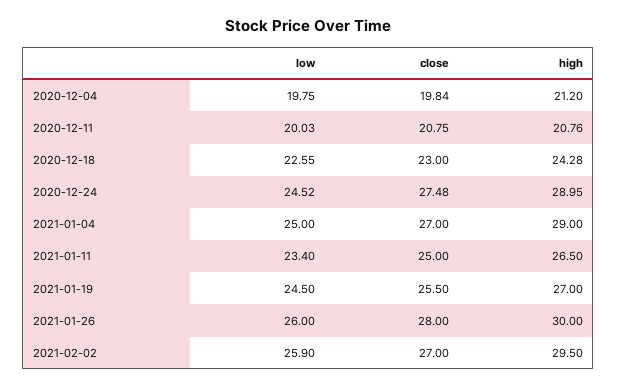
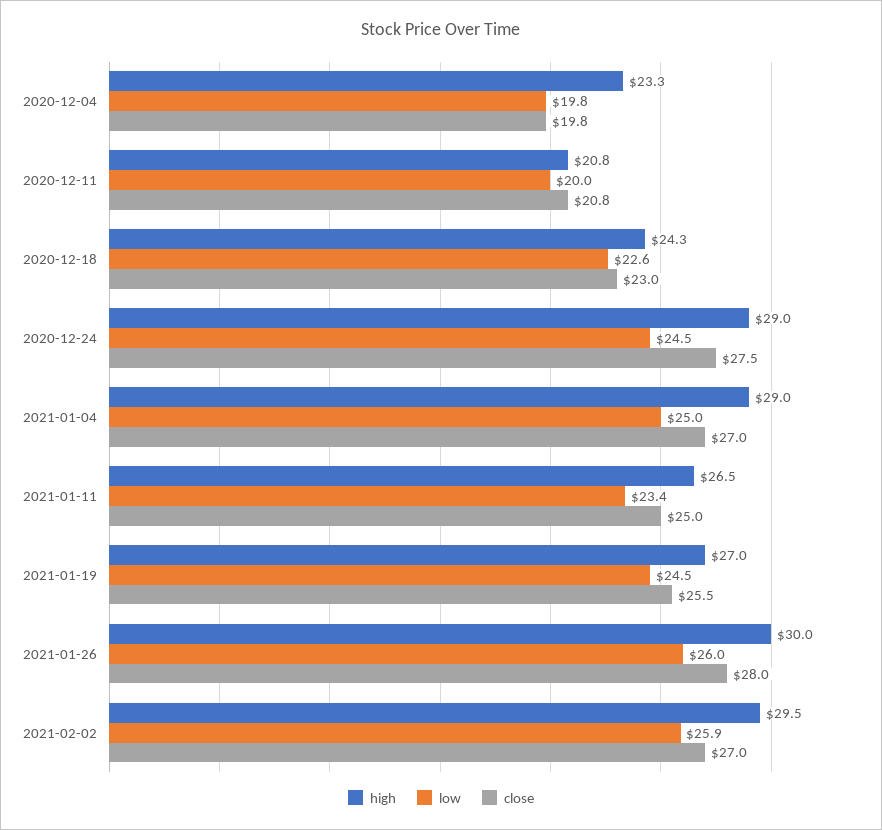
  {
    "low": {
      "2020-12-04": 19.75,
      "2020-12-11": 20.03,
      "2020-12-18": 22.55,
      "2020-12-24": 24.52,
      "2021-01-04": 25,
      "2021-01-11": 23.4,
      "2021-01-19": 24.5,
      "2021-01-26": 26,
      "2021-02-02": 25.9
    },
    "close": {
      "2020-12-04": 19.84,
      "2020-12-11": 20.75,
      "2020-12-18": 23,
      "2020-12-24": 27.48,
      "2021-01-04": 27,
      "2021-01-11": 25,
      "2021-01-19": 25.5,
      "2021-01-26": 28,
      "2021-02-02": 27
    },
    "high": {
-     "2020-12-04": 21.2,
+     "2020-12-04": 23.3,
      "2020-12-11": 20.76,
      "2020-12-18": 24.28,
      "2020-12-24": 28.95,
      "2021-01-04": 29,
      "2021-01-11": 26.5,
      "2021-01-19": 27,
      "2021-01-26": 30,
      "2021-02-02": 29.5
    }
  }

